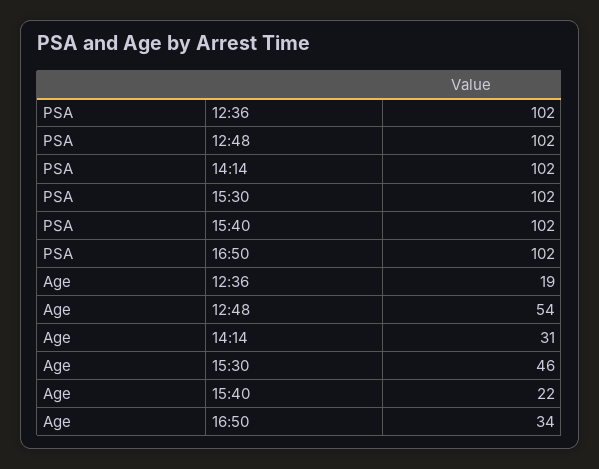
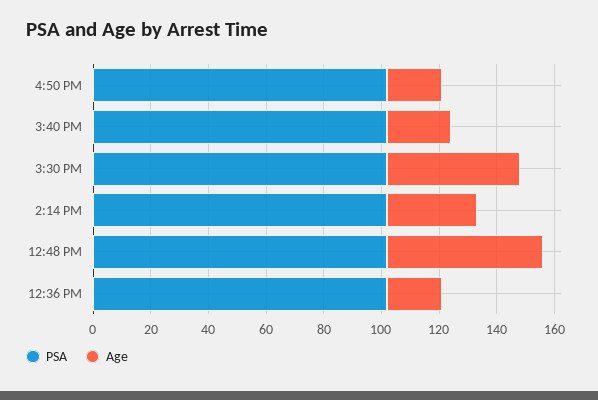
  {
    "PSA": {
      "12:36": 102,
      "12:48": 102,
      "14:14": 102,
      "15:30": 102,
      "15:40": 102,
      "16:50": 102
    },
    "Age": {
      "12:36": 19,
      "12:48": 54,
      "14:14": 31,
      "15:30": 46,
      "15:40": 22,
-     "16:50": 34
+     "16:50": 20
    }
  }

